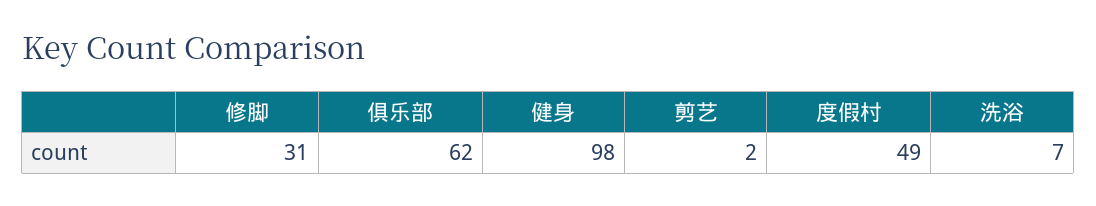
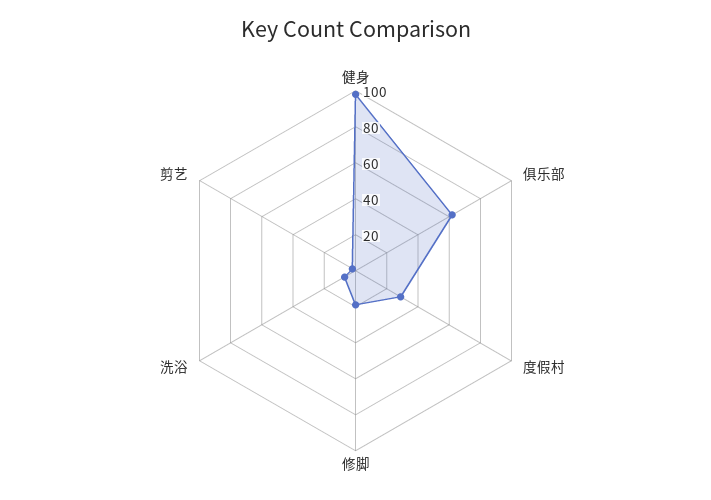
  {
-   "修脚": 31,
+   "修脚": 20,
    "俱乐部": 62,
    "健身": 98,
    "剪艺": 2,
-   "度假村": 49,
+   "度假村": 30,
    "洗浴": 7
  }

